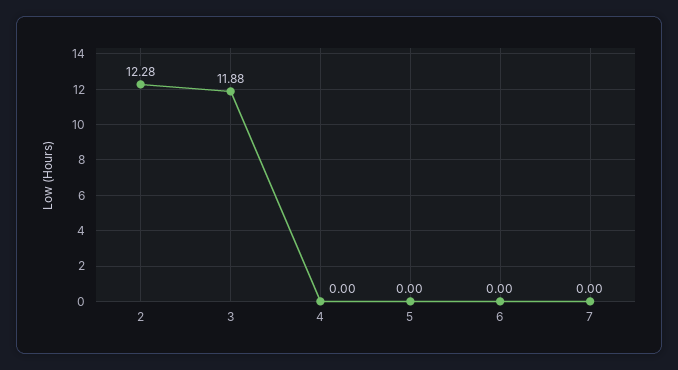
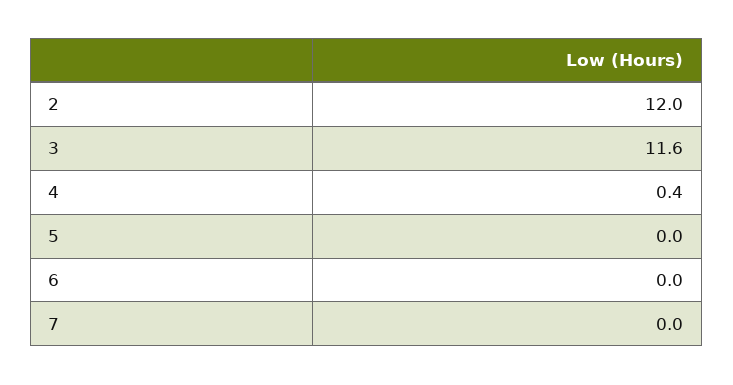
  {
-   "2": 12.28,
+   "2": 12,
-   "3": 11.88,
+   "3": 11.6,
-   "4": 0,
+   "4": 0.4,
    "5": 0,
    "6": 0,
    "7": 0
  }

